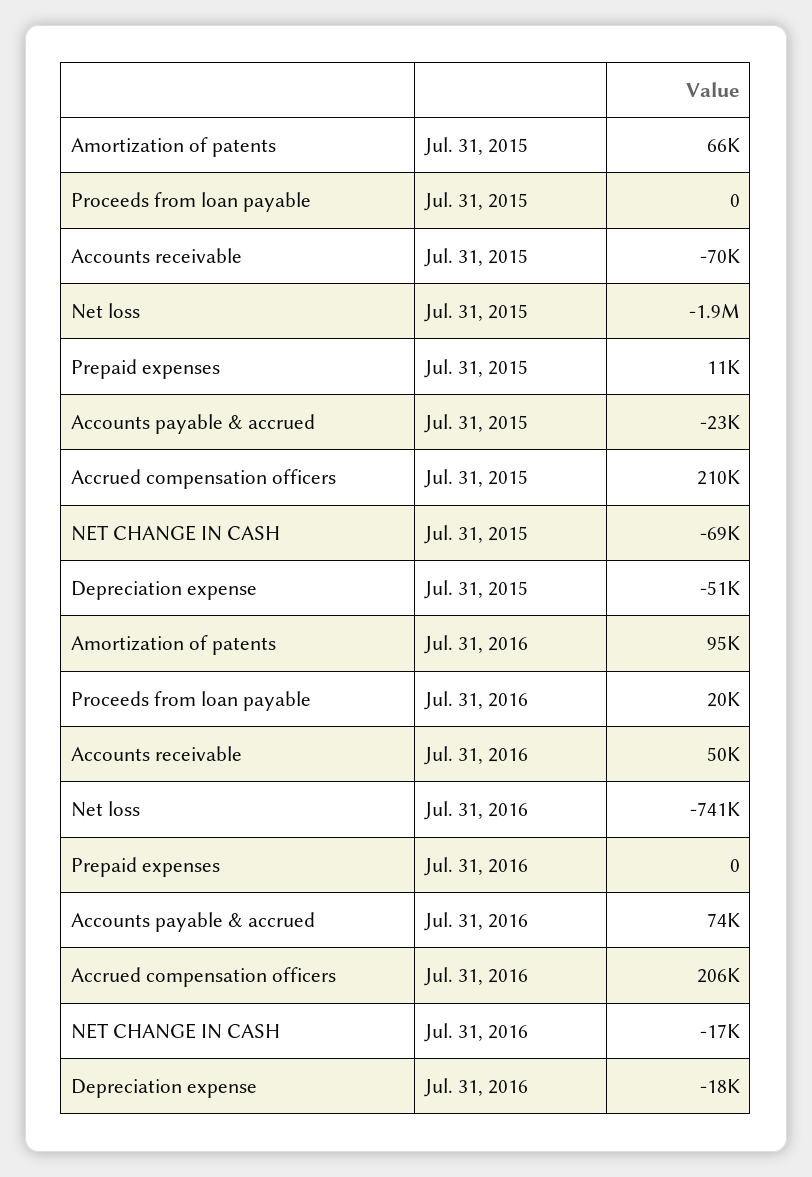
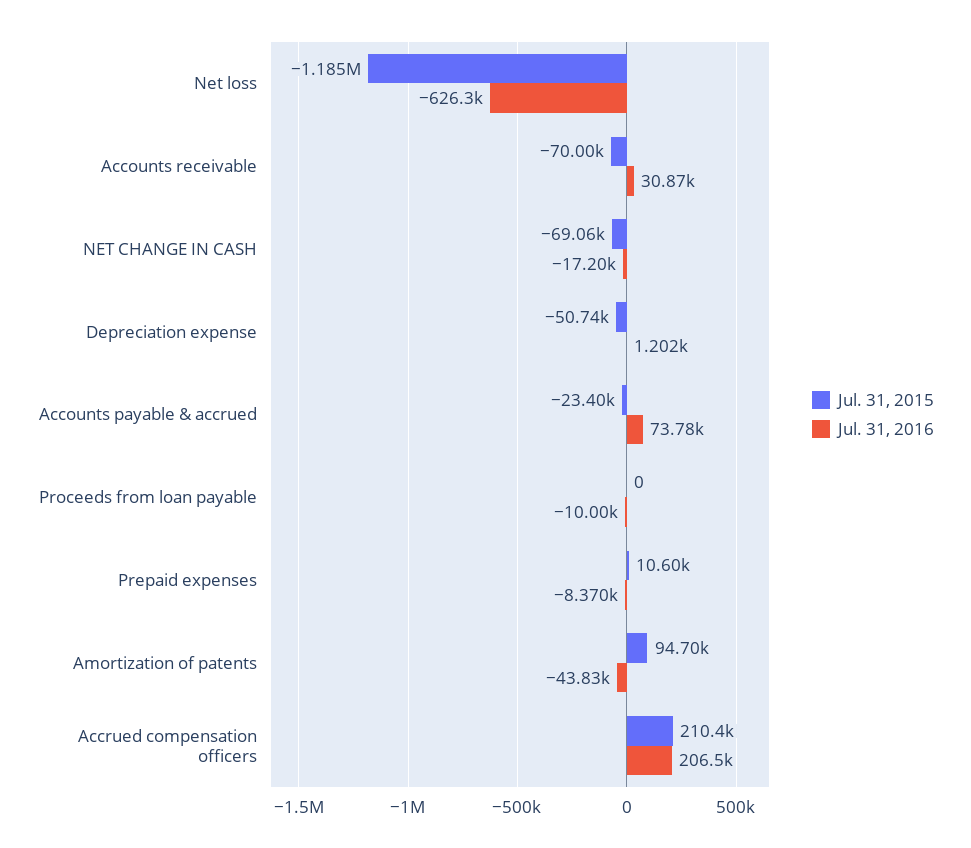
  {
    "Jul. 31, 2015": {
-     "Amortization of patents": 66000,
+     "Amortization of patents": 94700,
      "Proceeds from loan payable": 0,
      "Accounts receivable": -70000,
-     "Net loss": -1900000,
+     "Net loss": -1185000,
      "Prepaid expenses": 10600,
      "Accounts payable & accrued": -23400,
      "Accrued compensation officers": 210400,
      "NET CHANGE IN CASH": -69060,
      "Depreciation expense": -50740
    },
    "Jul. 31, 2016": {
-     "Amortization of patents": 95000,
+     "Amortization of patents": -43830,
-     "Proceeds from loan payable": 20000,
+     "Proceeds from loan payable": -10000,
-     "Accounts receivable": 50000,
+     "Accounts receivable": 30870,
-     "Net loss": -741000,
+     "Net loss": -626300,
-     "Prepaid expenses": 0,
+     "Prepaid expenses": -8370,
      "Accounts payable & accrued": 73780,
      "Accrued compensation officers": 206500,
      "NET CHANGE IN CASH": -17200,
-     "Depreciation expense": -18000
+     "Depreciation expense": 1202
    }
  }

